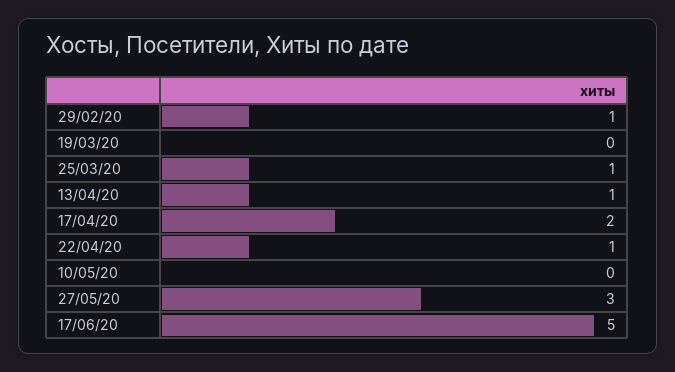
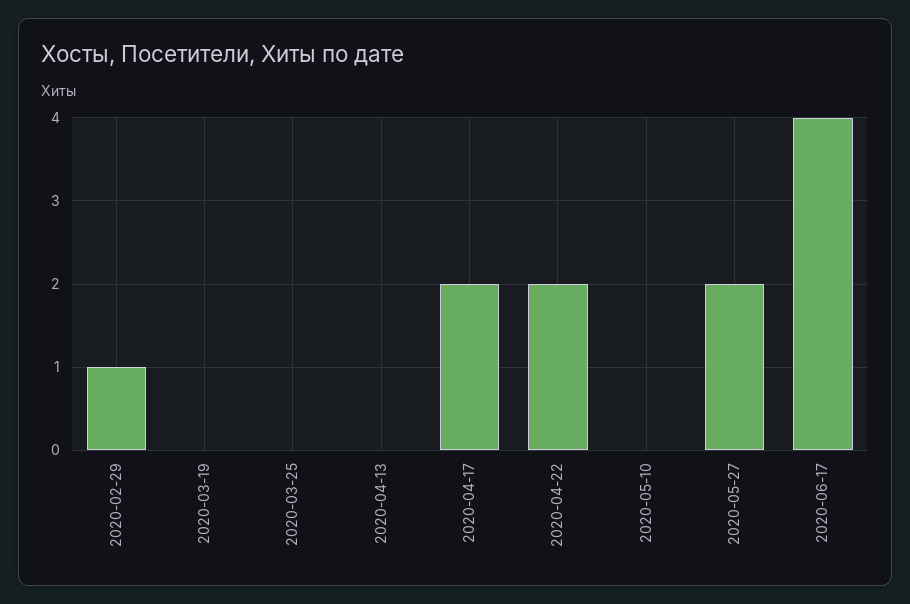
  {
    "29/02/20": 1,
    "19/03/20": 0,
-   "25/03/20": 1,
+   "25/03/20": 0,
-   "13/04/20": 1,
+   "13/04/20": 0,
    "17/04/20": 2,
-   "22/04/20": 1,
+   "22/04/20": 2,
    "10/05/20": 0,
-   "27/05/20": 3,
+   "27/05/20": 2,
-   "17/06/20": 5
+   "17/06/20": 4
  }

